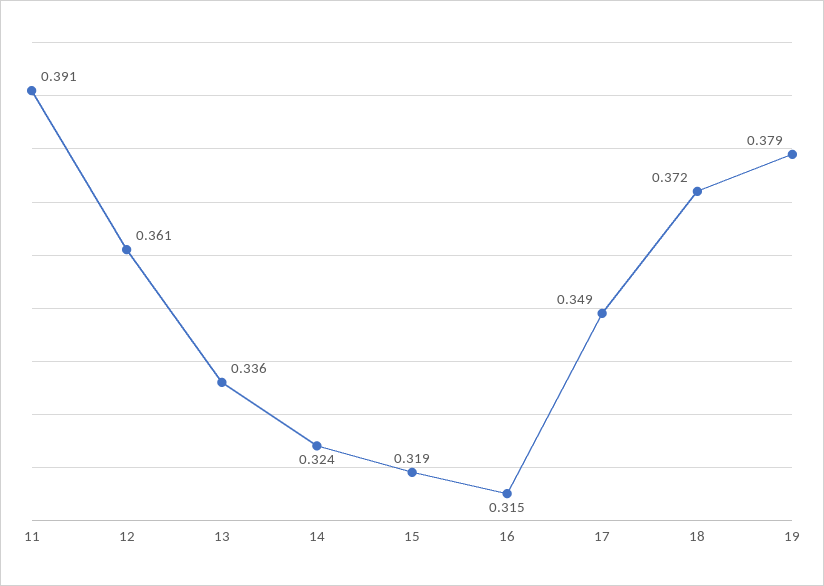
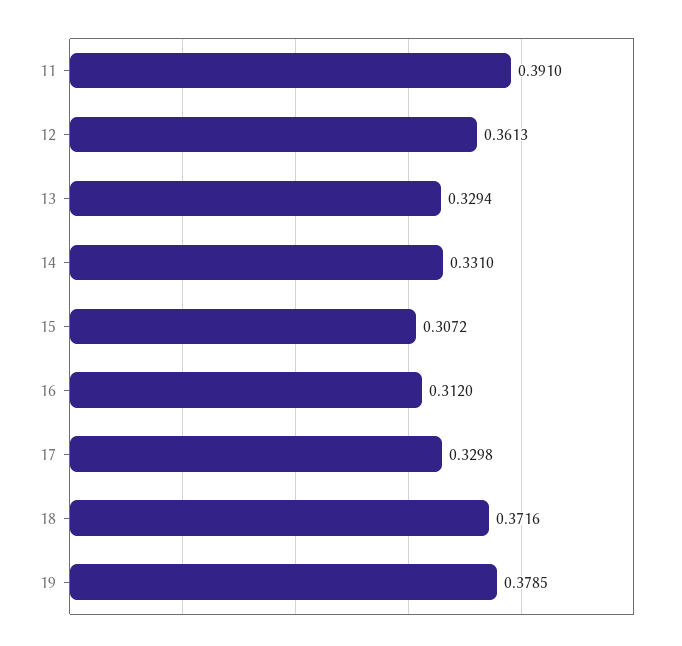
  {
    "11": 0.391,
    "12": 0.3613,
-   "13": 0.336,
+   "13": 0.3294,
-   "14": 0.324,
+   "14": 0.331,
-   "15": 0.319,
+   "15": 0.3072,
-   "16": 0.315,
+   "16": 0.312,
-   "17": 0.349,
+   "17": 0.3298,
    "18": 0.3716,
    "19": 0.3785
  }

